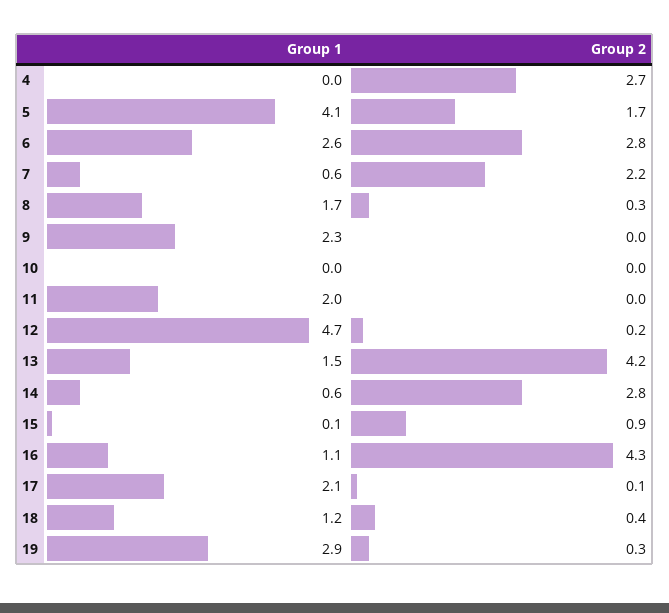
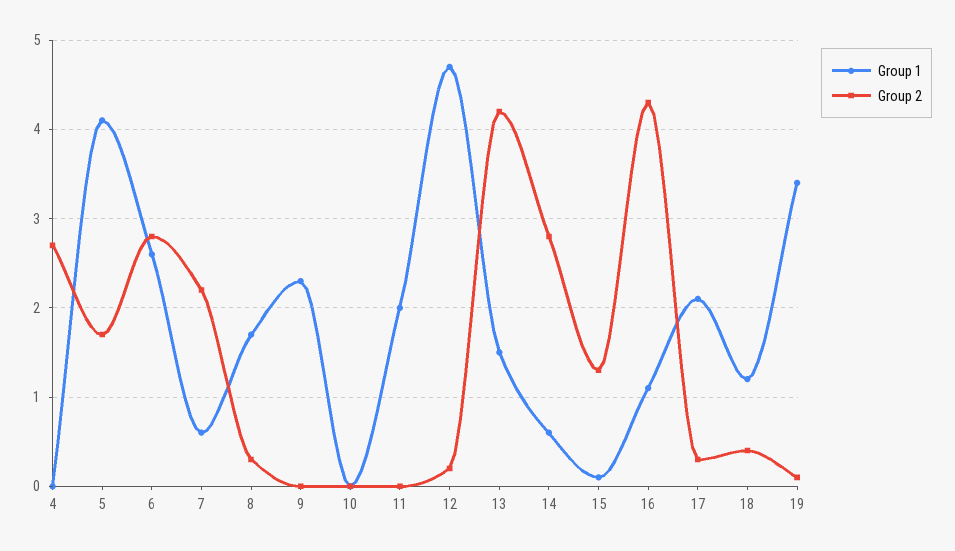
  {
    "Group 1": {
      "4": 0,
      "5": 4.1,
      "6": 2.6,
      "7": 0.6,
      "8": 1.7,
      "9": 2.3,
      "10": 0,
      "11": 2,
      "12": 4.7,
      "13": 1.5,
      "14": 0.6,
      "15": 0.1,
      "16": 1.1,
      "17": 2.1,
      "18": 1.2,
-     "19": 2.9
+     "19": 3.4
    },
    "Group 2": {
      "4": 2.7,
      "5": 1.7,
      "6": 2.8,
      "7": 2.2,
      "8": 0.3,
      "9": 0,
      "10": 0,
      "11": 0,
      "12": 0.2,
      "13": 4.2,
      "14": 2.8,
-     "15": 0.9,
+     "15": 1.3,
      "16": 4.3,
-     "17": 0.1,
+     "17": 0.3,
      "18": 0.4,
-     "19": 0.3
+     "19": 0.1
    }
  }

